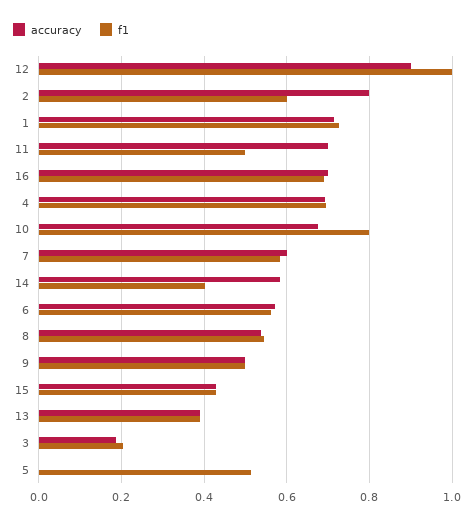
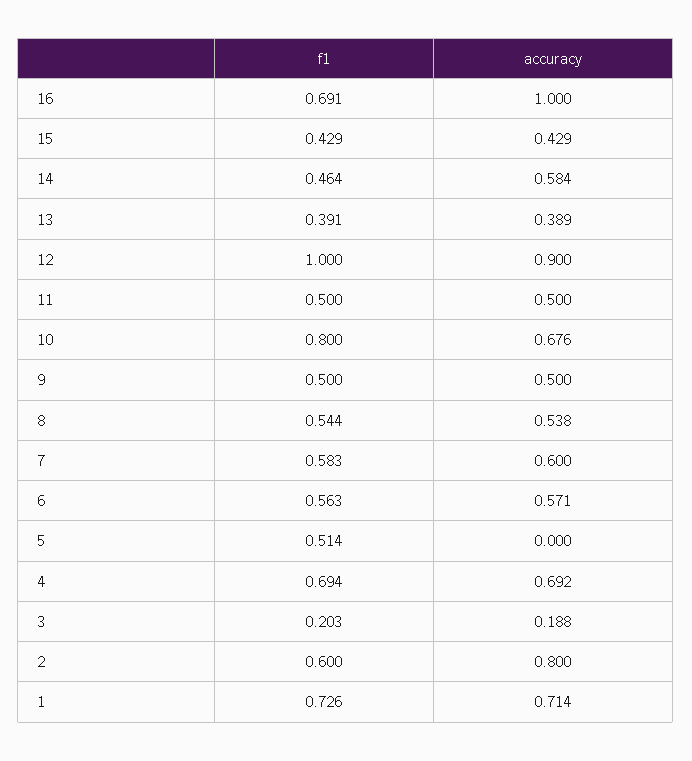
  {
    "accuracy": {
      "12": 0.9,
      "2": 0.8,
      "1": 0.714,
-     "11": 0.7,
+     "11": 0.5,
-     "16": 0.7,
+     "16": 1,
      "4": 0.692,
      "10": 0.676,
      "7": 0.6,
      "14": 0.584,
      "6": 0.571,
      "8": 0.538,
      "9": 0.5,
      "15": 0.429,
      "13": 0.389,
      "3": 0.188,
      "5": 0
    },
    "f1": {
      "12": 1,
      "2": 0.6,
      "1": 0.726,
      "11": 0.5,
      "16": 0.691,
      "4": 0.694,
      "10": 0.8,
      "7": 0.583,
-     "14": 0.4,
+     "14": 0.464,
      "6": 0.563,
      "8": 0.544,
      "9": 0.5,
      "15": 0.429,
      "13": 0.391,
      "3": 0.203,
      "5": 0.514
    }
  }

